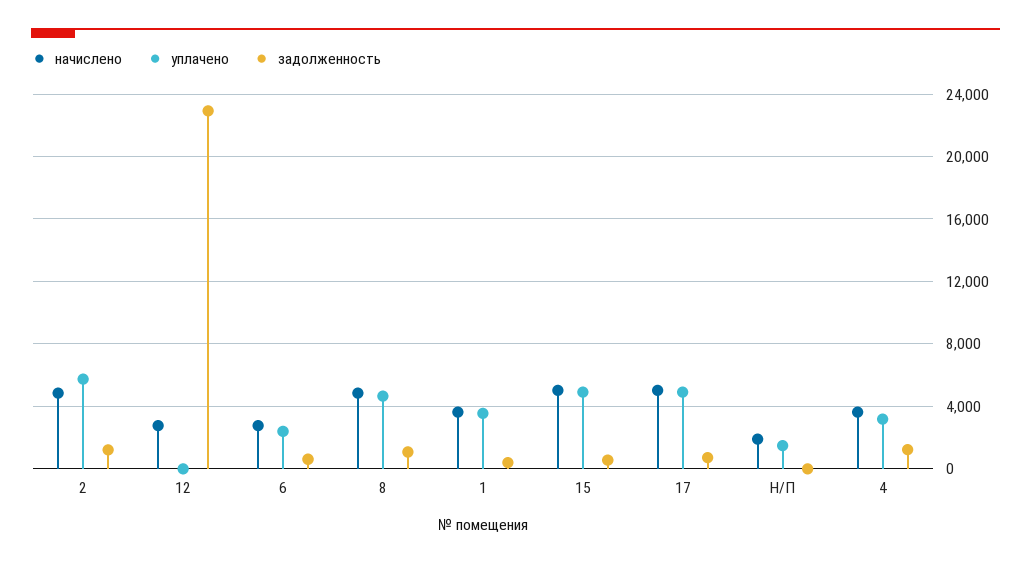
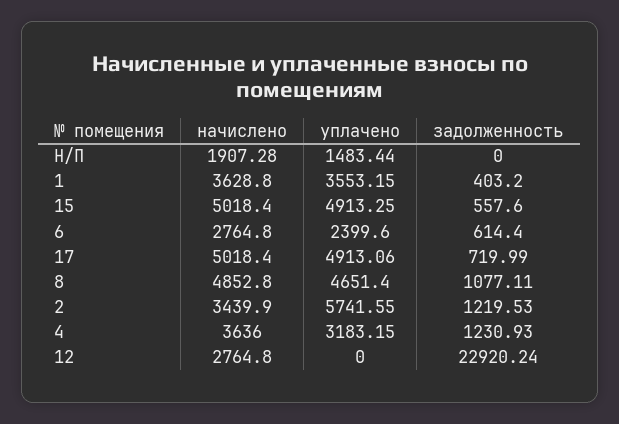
  {
    "начислено": {
-     "2": 5000,
+     "2": 3439.9,
      "12": 2764.8,
      "6": 2764.8,
      "8": 4852.8,
      "1": 3628.8,
      "15": 5018.4,
      "17": 5018.4,
      "Н/П": 1907.28,
      "4": 3636
    },
    "уплачено": {
      "2": 5741.55,
      "12": 0,
      "6": 2399.6,
      "8": 4651.4,
      "1": 3553.15,
      "15": 4913.25,
      "17": 4913.06,
      "Н/П": 1483.44,
      "4": 3183.15
    },
    "задолженность": {
      "2": 1219.53,
      "12": 22920.24,
      "6": 614.4,
      "8": 1077.11,
      "1": 403.2,
      "15": 557.6,
      "17": 719.99,
      "Н/П": 0,
      "4": 1230.93
    }
  }

